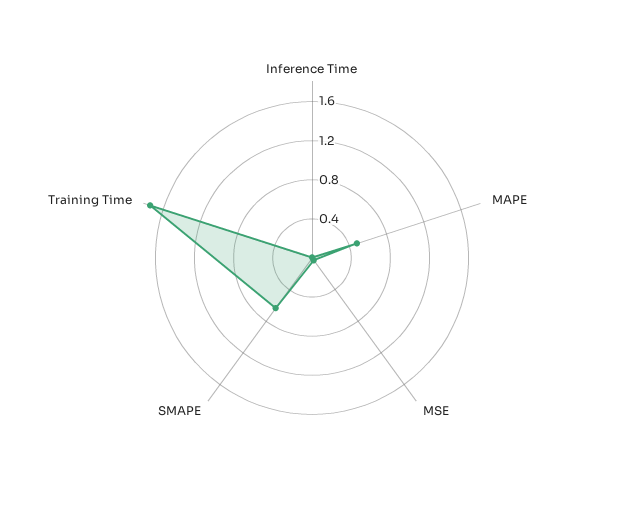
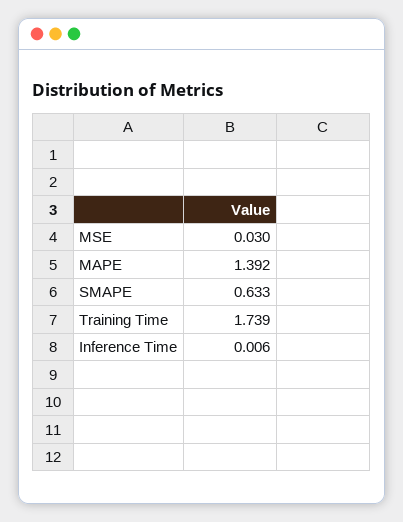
  {
    "Inference Time": 0.006,
-   "MAPE": 0.5,
+   "MAPE": 1.392,
    "MSE": 0.03,
    "SMAPE": 0.633,
    "Training Time": 1.739
  }

